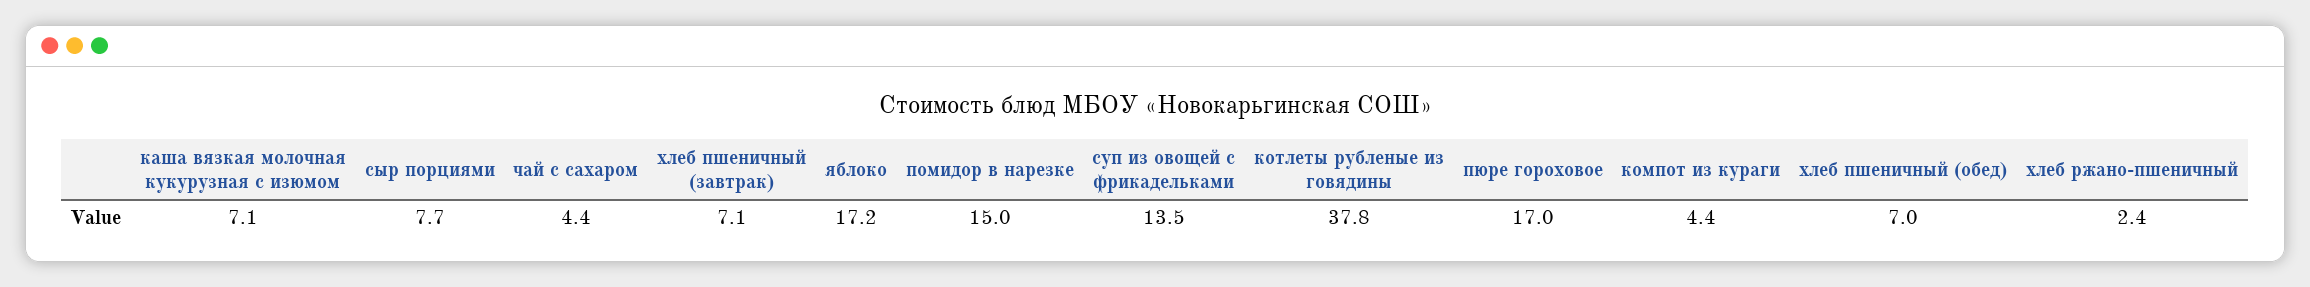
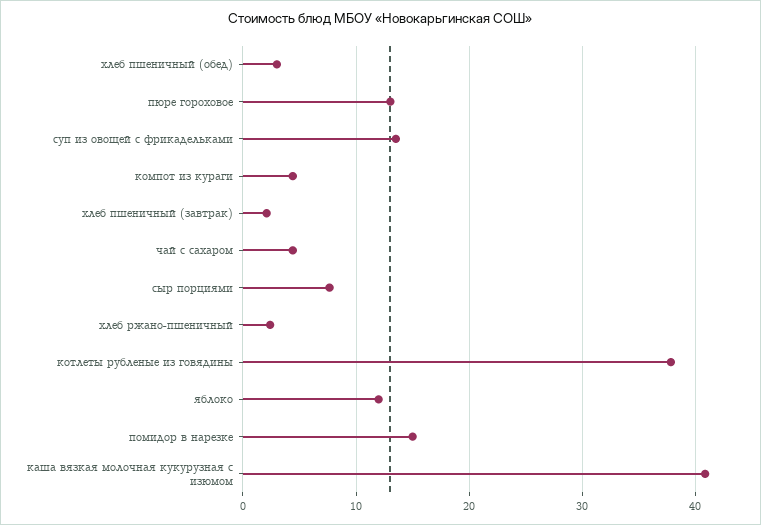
  {
-   "каша вязкая молочная кукурузная с изюмом": 7.1,
+   "каша вязкая молочная кукурузная с изюмом": 41,
    "сыр порциями": 7.7,
    "чай с сахаром": 4.4,
-   "хлеб пшеничный (завтрак)": 7.1,
+   "хлеб пшеничный (завтрак)": 2,
-   "яблоко": 17.2,
+   "яблоко": 12,
    "помидор в нарезке": 15,
    "суп из овощей с фрикадельками": 13.5,
    "котлеты рубленые из говядины": 37.8,
-   "пюре гороховое": 17,
+   "пюре гороховое": 13,
    "компот из кураги": 4.4,
-   "хлеб пшеничный (обед)": 7,
+   "хлеб пшеничный (обед)": 3,
    "хлеб ржано-пшеничный": 2.4
  }

